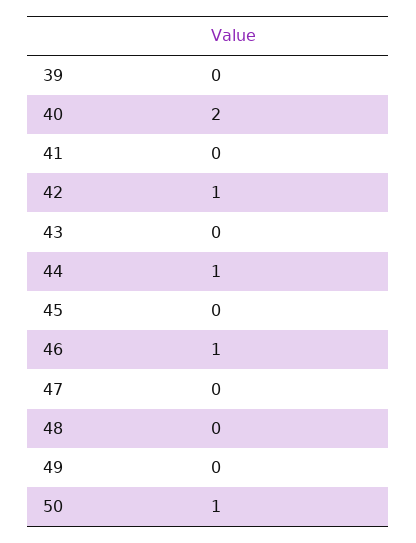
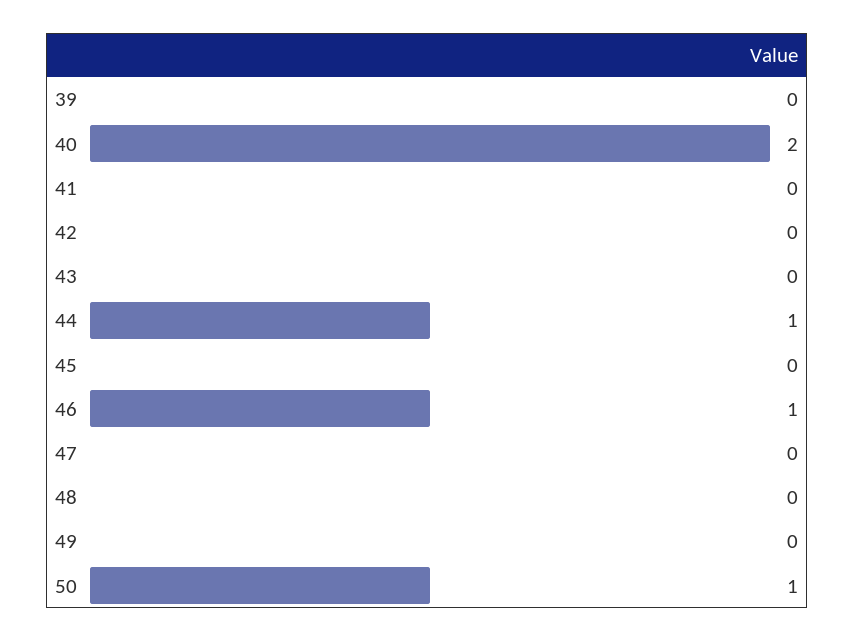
  {
    "39": 0,
    "40": 2,
    "41": 0,
-   "42": 1,
+   "42": 0,
    "43": 0,
    "44": 1,
    "45": 0,
    "46": 1,
    "47": 0,
    "48": 0,
    "49": 0,
    "50": 1
  }

